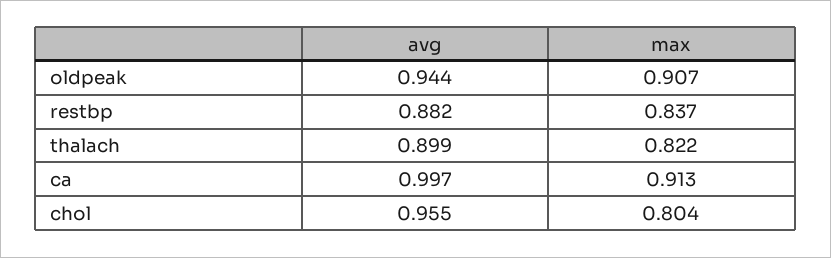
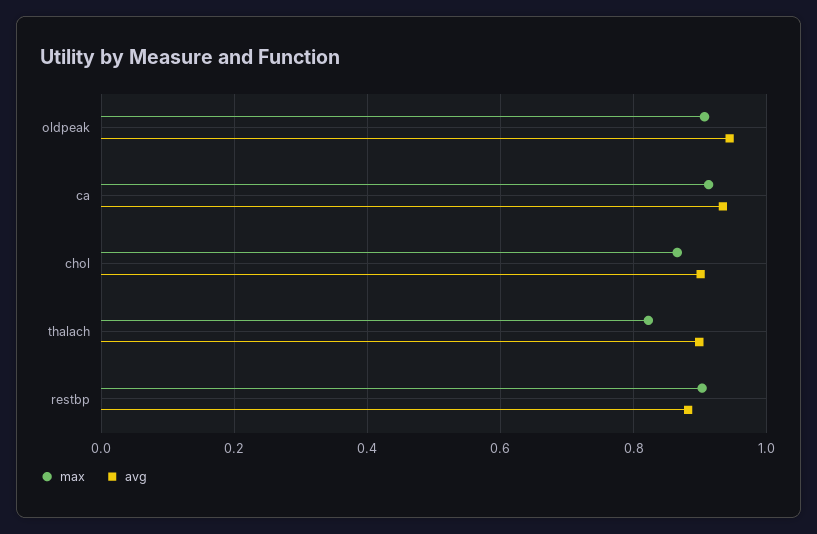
  {
    "avg": {
      "oldpeak": 0.944,
      "restbp": 0.882,
      "thalach": 0.899,
-     "ca": 0.997,
+     "ca": 0.94,
-     "chol": 0.955
+     "chol": 0.9
    },
    "max": {
      "oldpeak": 0.907,
-     "restbp": 0.837,
+     "restbp": 0.9,
      "thalach": 0.822,
      "ca": 0.913,
-     "chol": 0.804
+     "chol": 0.86
    }
  }

